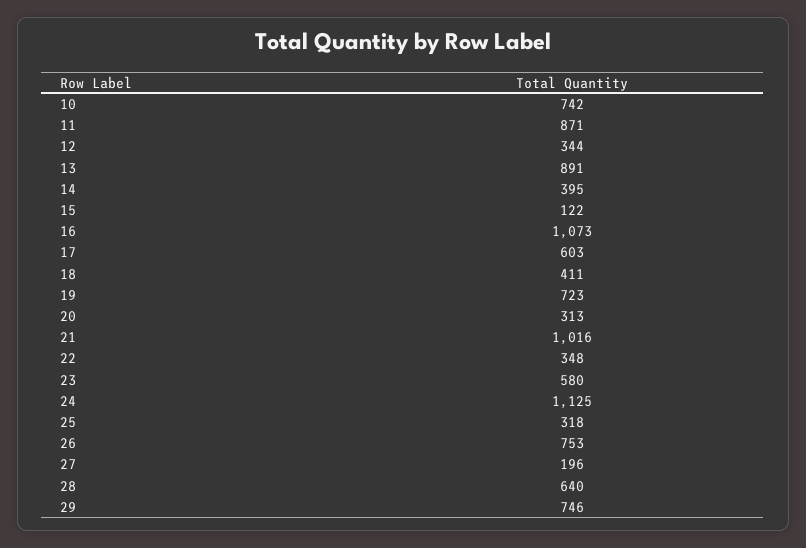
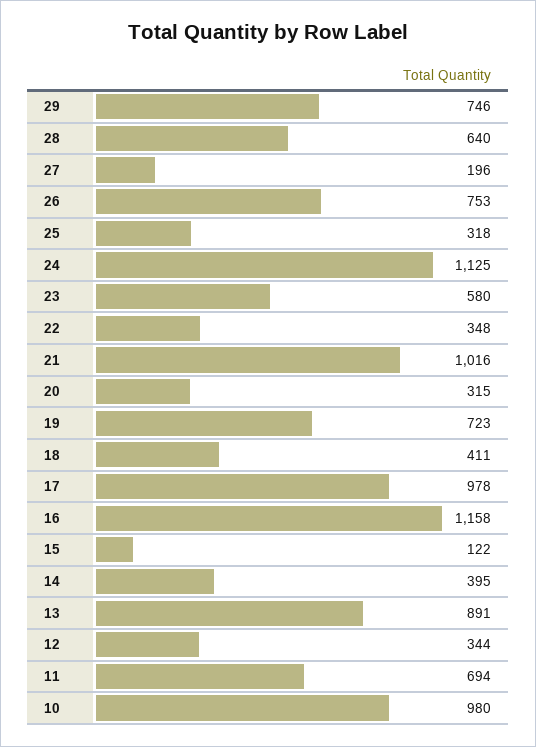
  {
-   "10": 742,
+   "10": 980,
-   "11": 871,
+   "11": 694,
    "12": 344,
    "13": 891,
    "14": 395,
    "15": 122,
-   "16": 1073,
+   "16": 1158,
-   "17": 603,
+   "17": 978,
    "18": 411,
    "19": 723,
-   "20": 313,
+   "20": 315,
    "21": 1016,
    "22": 348,
    "23": 580,
    "24": 1125,
    "25": 318,
    "26": 753,
    "27": 196,
    "28": 640,
    "29": 746
  }

